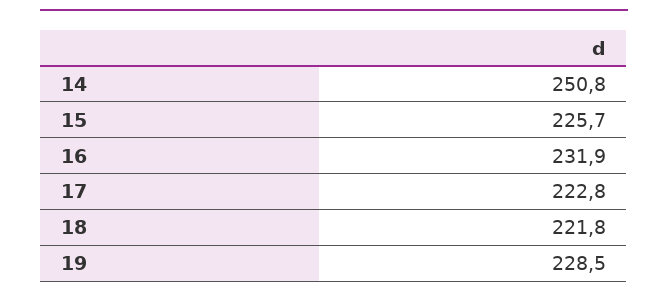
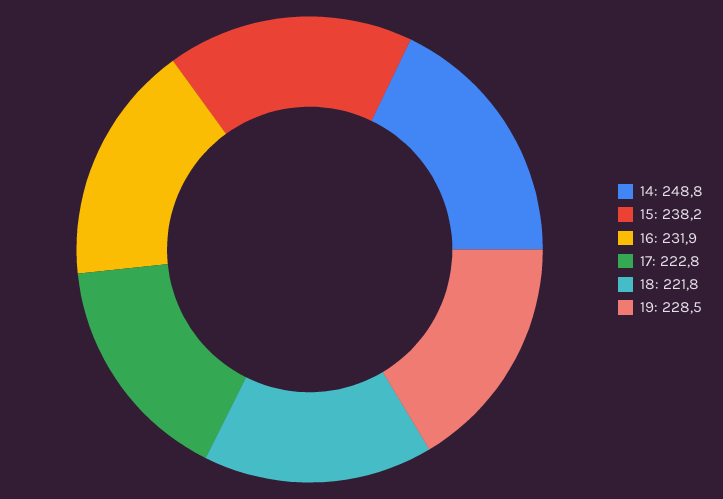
  {
-   "14": 250.8,
+   "14": 248.8,
-   "15": 225.7,
+   "15": 238.2,
    "16": 231.9,
    "17": 222.8,
    "18": 221.8,
    "19": 228.5
  }

